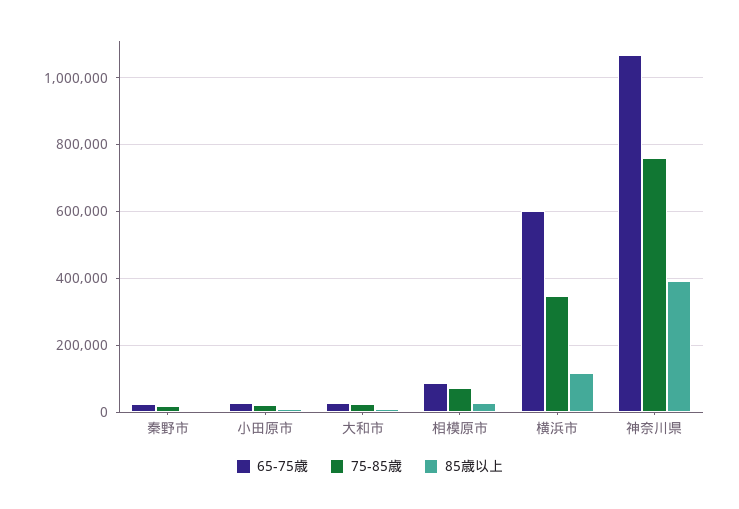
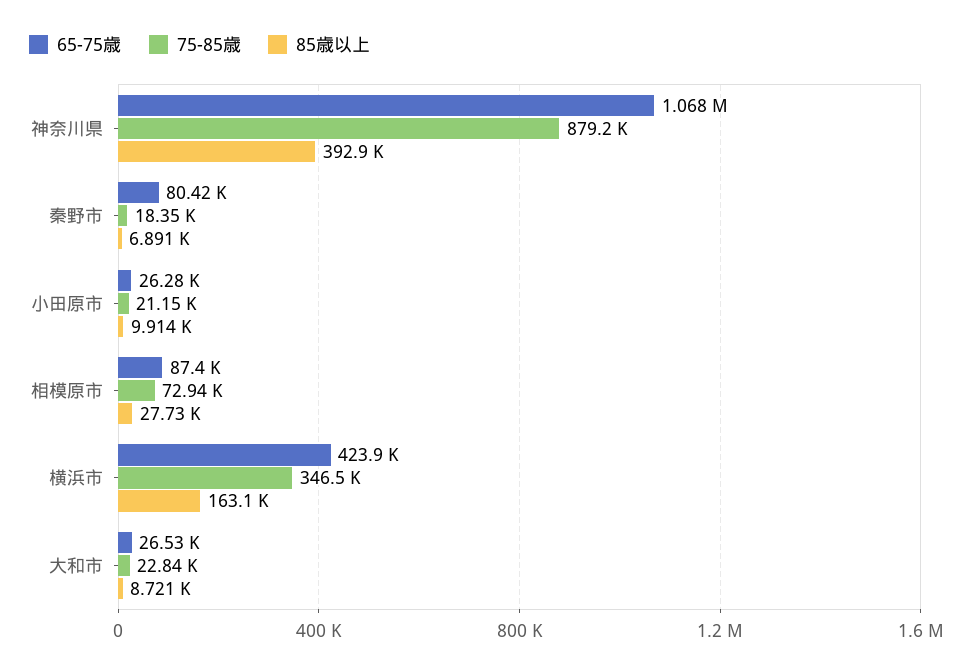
  {
    "65-75歳": {
-     "秦野市": 20000,
+     "秦野市": 80420,
      "小田原市": 26280,
      "大和市": 26530,
      "相模原市": 87400,
-     "横浜市": 600000,
+     "横浜市": 423900,
      "神奈川県": 1068000
    },
    "75-85歳": {
      "秦野市": 18350,
      "小田原市": 21150,
      "大和市": 22840,
      "相模原市": 72940,
      "横浜市": 346500,
-     "神奈川県": 760000
+     "神奈川県": 879200
    },
    "85歳以上": {
      "秦野市": 6891,
      "小田原市": 9914,
      "大和市": 8721,
      "相模原市": 27730,
-     "横浜市": 120000,
+     "横浜市": 163100,
      "神奈川県": 392900
    }
  }

